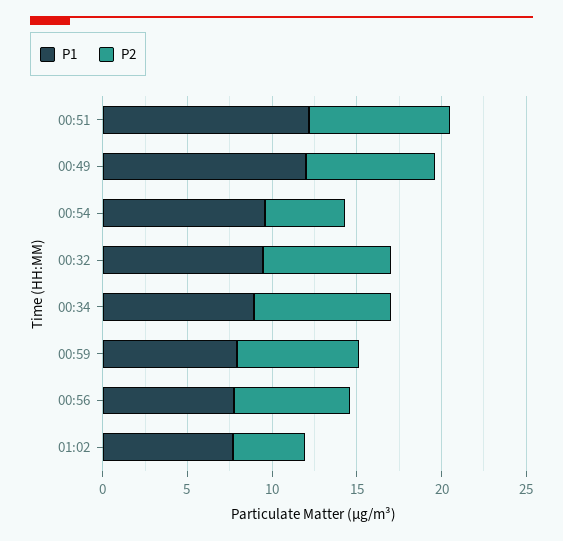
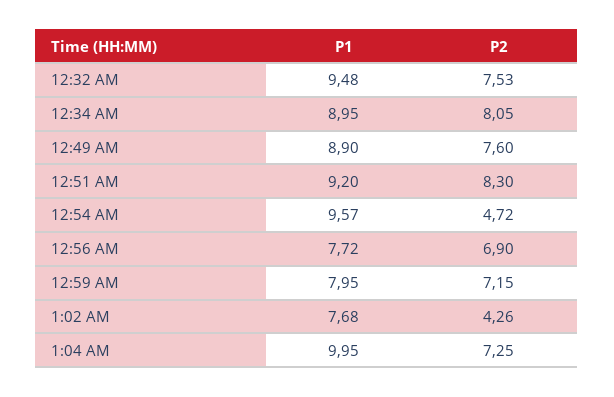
  {
    "P1": {
-     "00:51": 12,
+     "00:51": 9.2,
-     "00:49": 12,
+     "00:49": 8.9,
      "00:54": 9.57,
      "00:32": 9.48,
      "00:34": 8.95,
      "00:59": 7.95,
      "00:56": 7.72,
-     "01:02": 7.68
+     "01:02": 7.68,
+     "1:04 AM": 9.95
    },
    "P2": {
      "00:51": 8.3,
      "00:49": 7.6,
      "00:54": 4.72,
      "00:32": 7.53,
      "00:34": 8.05,
      "00:59": 7.15,
      "00:56": 6.9,
-     "01:02": 4.26
+     "01:02": 4.26,
+     "1:04 AM": 7.25
    }
  }

